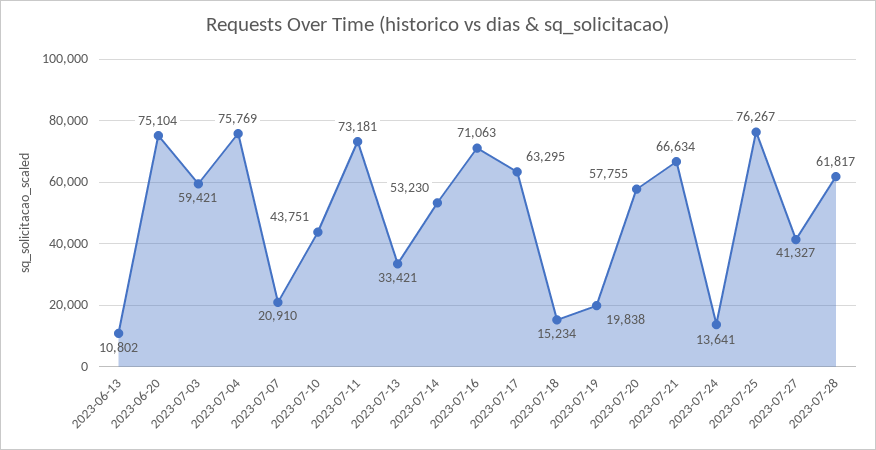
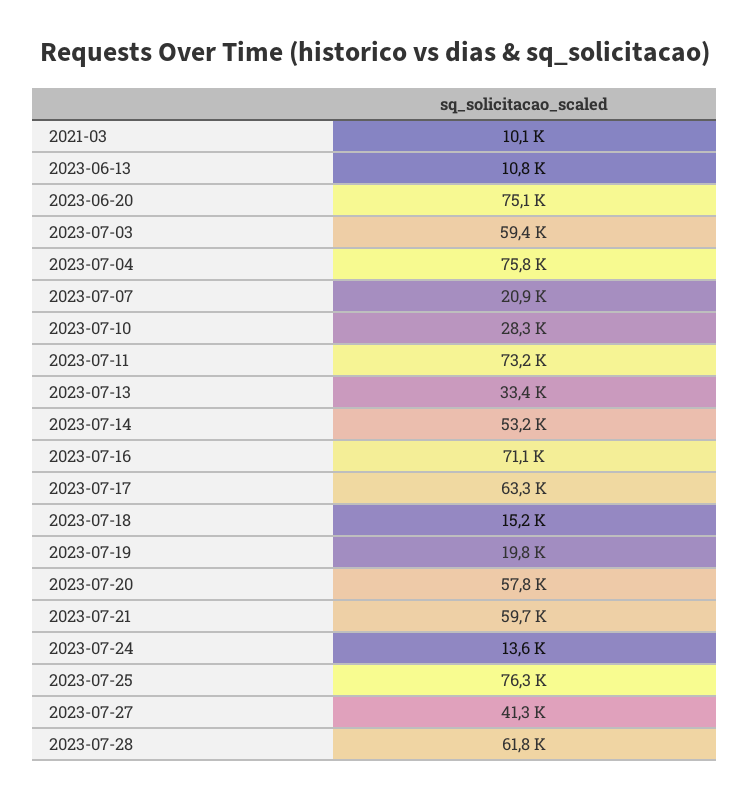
  {
    "2023-06-13": 10802,
    "2023-06-20": 75104,
    "2023-07-03": 59421,
    "2023-07-04": 75769,
    "2023-07-07": 20910,
-   "2023-07-10": 43751,
+   "2023-07-10": 28300,
    "2023-07-11": 73181,
    "2023-07-13": 33421,
    "2023-07-14": 53230,
    "2023-07-16": 71063,
    "2023-07-17": 63295,
    "2023-07-18": 15234,
    "2023-07-19": 19838,
    "2023-07-20": 57755,
-   "2023-07-21": 66634,
+   "2023-07-21": 59700,
    "2023-07-24": 13641,
    "2023-07-25": 76267,
    "2023-07-27": 41327,
-   "2023-07-28": 61817
+   "2023-07-28": 61817,
+   "2021-03": 10100
  }

